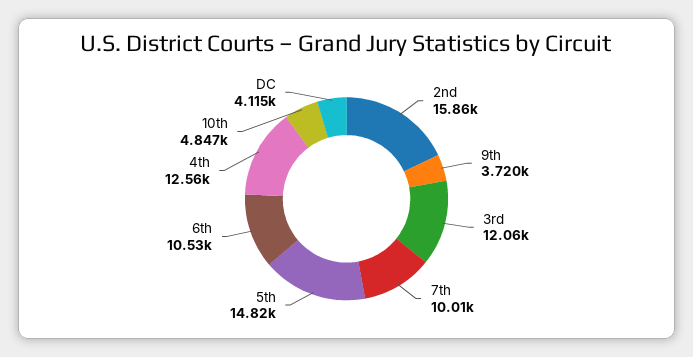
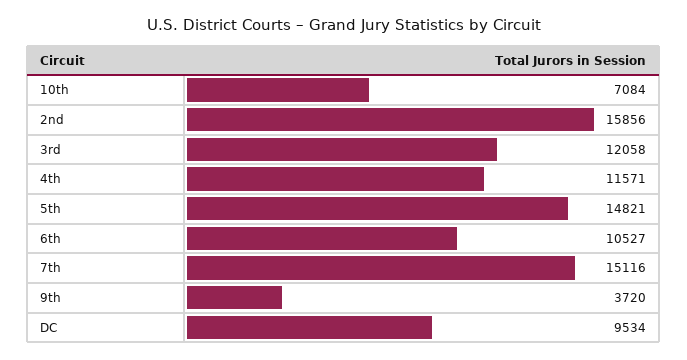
  {
    "2nd": 15856,
    "9th": 3720,
    "3rd": 12058,
-   "7th": 10010,
+   "7th": 15116,
    "5th": 14821,
    "6th": 10527,
-   "4th": 12560,
+   "4th": 11571,
-   "10th": 4847,
+   "10th": 7084,
-   "DC": 4115
+   "DC": 9534
  }

